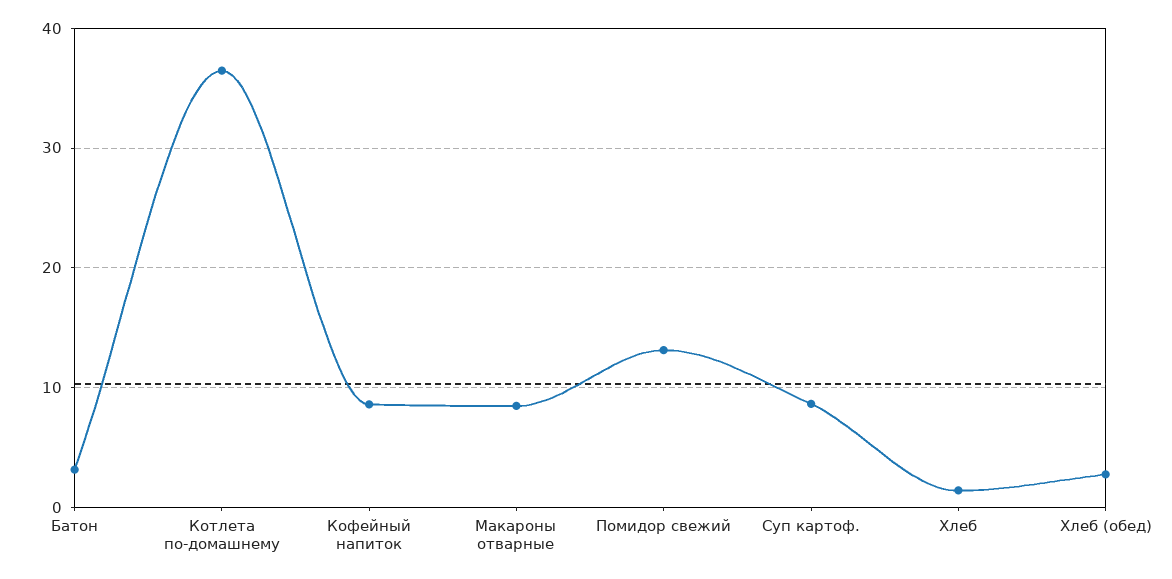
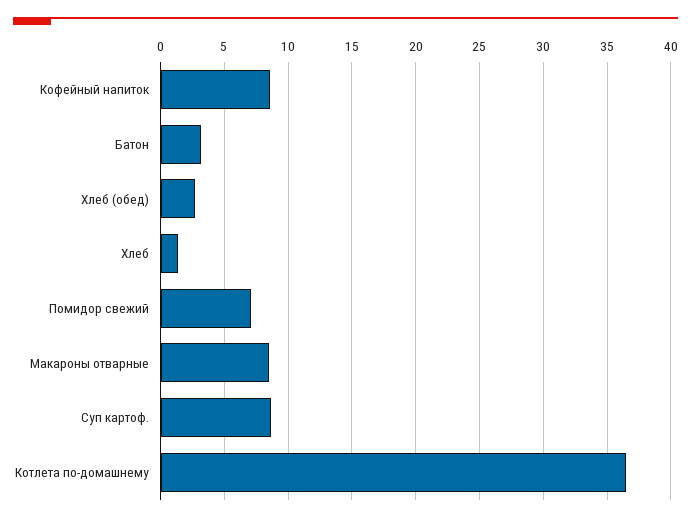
  {
    "Батон": 3,
    "Котлета по-домашнему": 36.5,
    "Кофейный напиток": 8.5,
    "Макароны отварные": 8.5,
-   "Помидор свежий": 13,
+   "Помидор свежий": 7,
    "Суп картоф.": 8.5,
    "Хлеб": 1.5,
    "Хлеб (обед)": 2.5
  }

